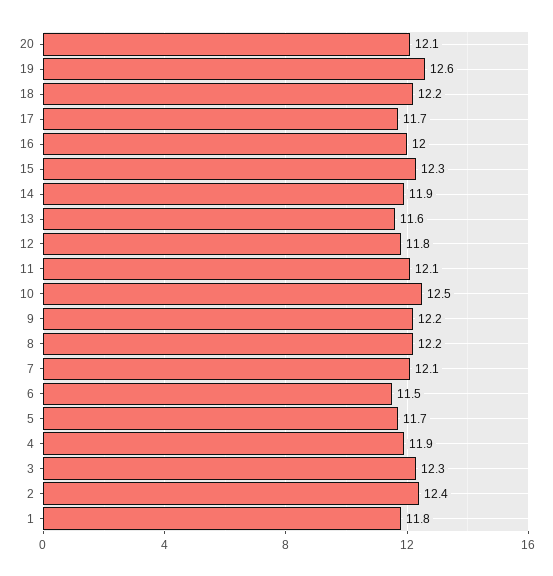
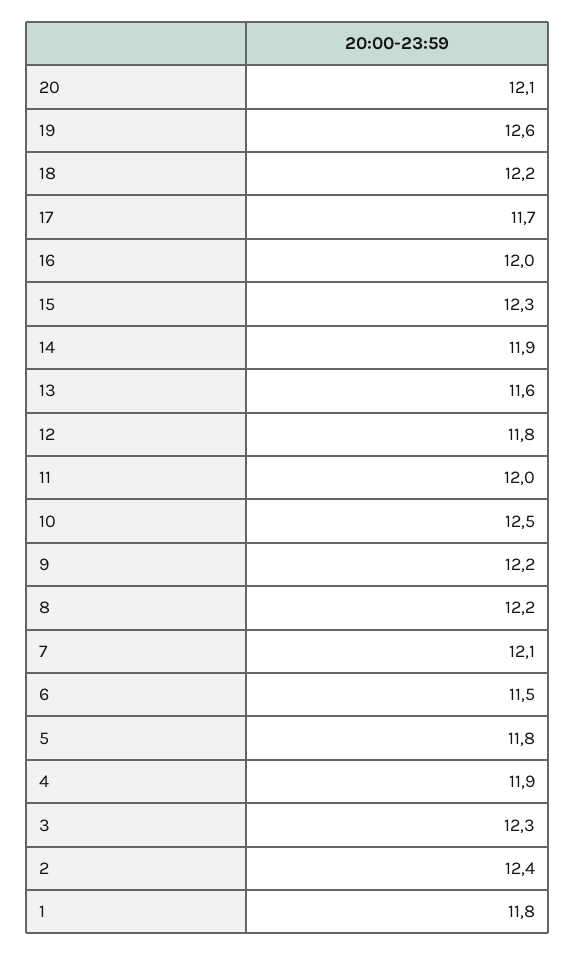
  {
    "20": 12.1,
    "19": 12.6,
    "18": 12.2,
    "17": 11.7,
    "16": 12,
    "15": 12.3,
    "14": 11.9,
    "13": 11.6,
    "12": 11.8,
-   "11": 12.1,
+   "11": 12,
    "10": 12.5,
    "9": 12.2,
    "8": 12.2,
    "7": 12.1,
    "6": 11.5,
-   "5": 11.7,
+   "5": 11.8,
    "4": 11.9,
    "3": 12.3,
    "2": 12.4,
    "1": 11.8
  }

